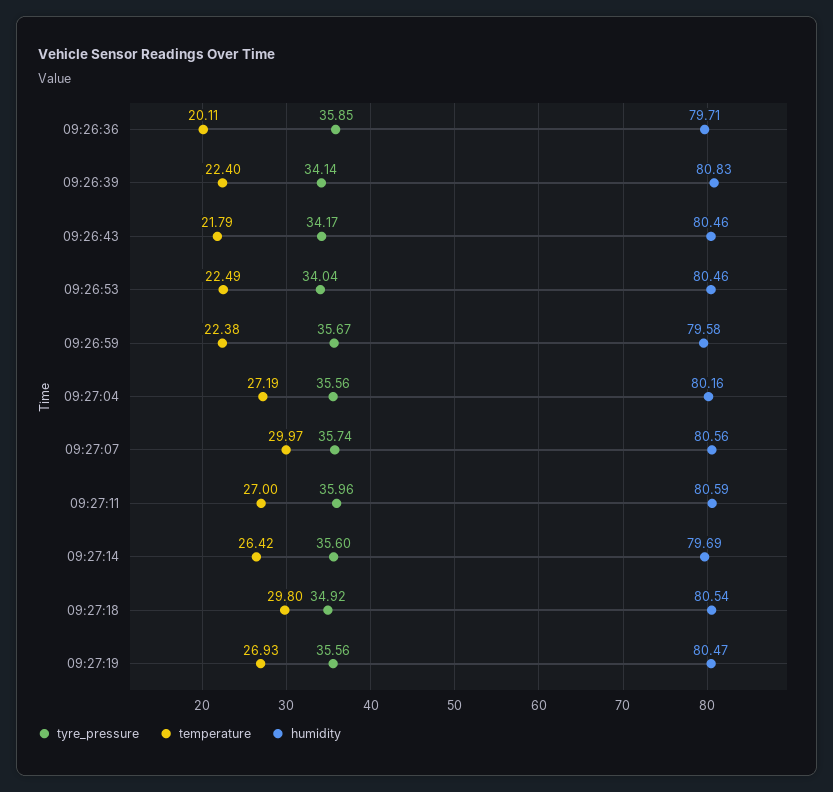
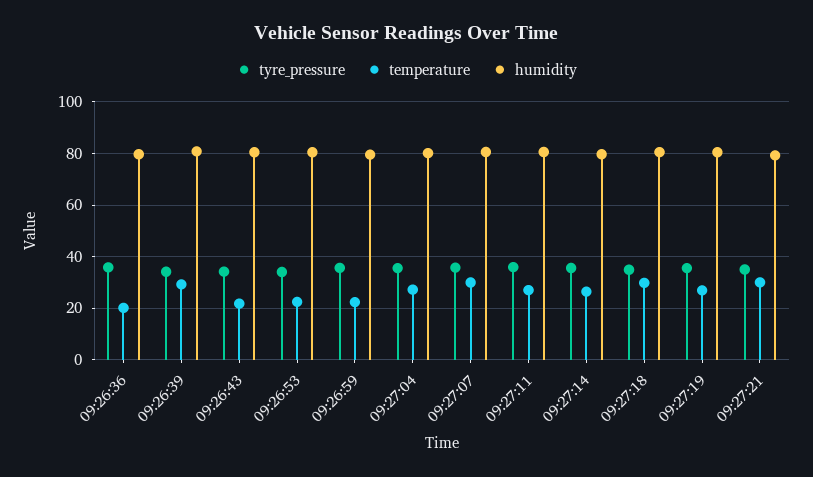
  {
    "tyre_pressure": {
      "09:26:36": 35.85,
      "09:26:39": 34.14,
      "09:26:43": 34.17,
      "09:26:53": 34.04,
      "09:26:59": 35.67,
      "09:27:04": 35.56,
      "09:27:07": 35.74,
      "09:27:11": 35.96,
      "09:27:14": 35.6,
      "09:27:18": 34.92,
-     "09:27:19": 35.56
+     "09:27:19": 35.56,
+     "09:27:21": 35
    },
    "temperature": {
      "09:26:36": 20.11,
-     "09:26:39": 22.4,
+     "09:26:39": 30,
      "09:26:43": 21.79,
      "09:26:53": 22.49,
      "09:26:59": 22.38,
      "09:27:04": 27.19,
      "09:27:07": 29.97,
      "09:27:11": 27,
      "09:27:14": 26.42,
      "09:27:18": 29.8,
-     "09:27:19": 26.93
+     "09:27:19": 26.93,
+     "09:27:21": 30
    },
    "humidity": {
      "09:26:36": 79.71,
      "09:26:39": 80.83,
      "09:26:43": 80.46,
      "09:26:53": 80.46,
      "09:26:59": 79.58,
      "09:27:04": 80.16,
      "09:27:07": 80.56,
      "09:27:11": 80.59,
      "09:27:14": 79.69,
      "09:27:18": 80.54,
-     "09:27:19": 80.47
+     "09:27:19": 80.47,
+     "09:27:21": 80
    }
  }

